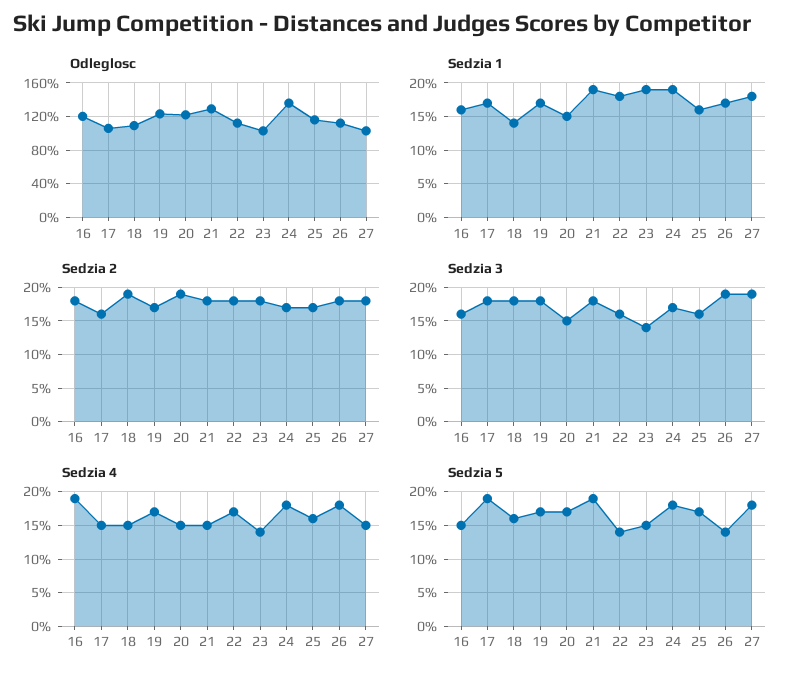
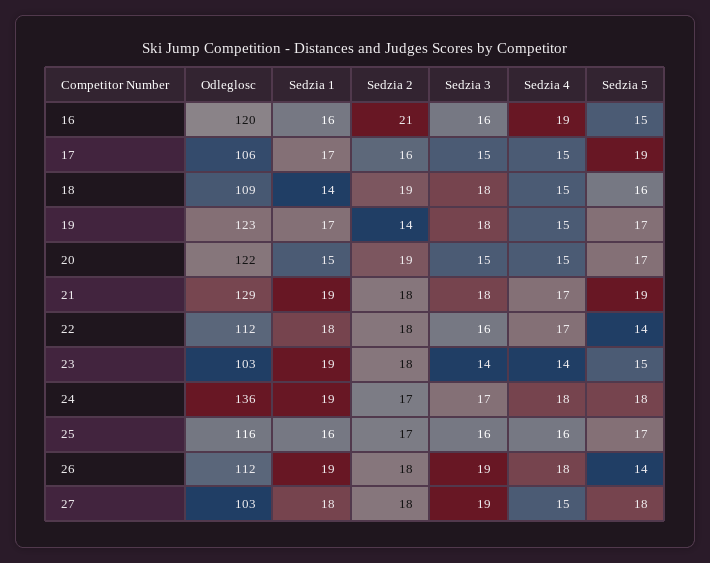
  {
    "Odleglosc": {
      "16": 120,
      "17": 106,
      "18": 109,
      "19": 123,
      "20": 122,
      "21": 129,
      "22": 112,
      "23": 103,
      "24": 136,
      "25": 116,
      "26": 112,
      "27": 103
    },
    "Sedzia 1": {
      "16": 16,
      "17": 17,
      "18": 14,
      "19": 17,
      "20": 15,
      "21": 19,
      "22": 18,
      "23": 19,
      "24": 19,
      "25": 16,
-     "26": 17,
+     "26": 19,
      "27": 18
    },
    "Sedzia 2": {
-     "16": 18,
+     "16": 21,
      "17": 16,
      "18": 19,
-     "19": 17,
+     "19": 14,
      "20": 19,
      "21": 18,
      "22": 18,
      "23": 18,
      "24": 17,
      "25": 17,
      "26": 18,
      "27": 18
    },
    "Sedzia 3": {
      "16": 16,
-     "17": 18,
+     "17": 15,
      "18": 18,
      "19": 18,
      "20": 15,
      "21": 18,
      "22": 16,
      "23": 14,
      "24": 17,
      "25": 16,
      "26": 19,
      "27": 19
    },
    "Sedzia 4": {
      "16": 19,
      "17": 15,
      "18": 15,
-     "19": 17,
+     "19": 15,
      "20": 15,
-     "21": 15,
+     "21": 17,
      "22": 17,
      "23": 14,
      "24": 18,
      "25": 16,
      "26": 18,
      "27": 15
    },
    "Sedzia 5": {
      "16": 15,
      "17": 19,
      "18": 16,
      "19": 17,
      "20": 17,
      "21": 19,
      "22": 14,
      "23": 15,
      "24": 18,
      "25": 17,
      "26": 14,
      "27": 18
    }
  }

